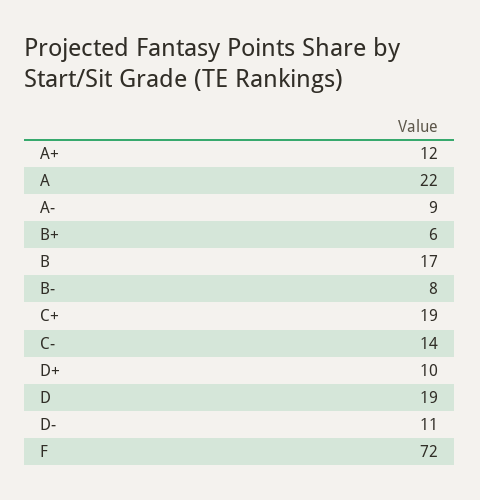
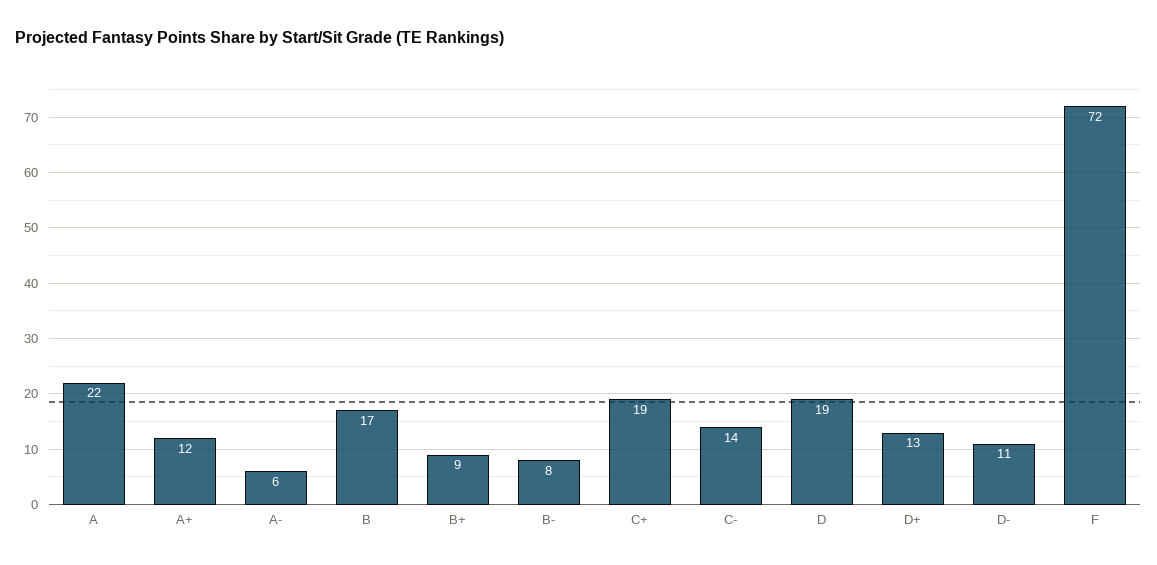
  {
    "A+": 12,
    "A": 22,
-   "A-": 9,
+   "A-": 6,
-   "B+": 6,
+   "B+": 9,
    "B": 17,
    "B-": 8,
    "C+": 19,
    "C-": 14,
-   "D+": 10,
+   "D+": 13,
    "D": 19,
    "D-": 11,
    "F": 72
  }

